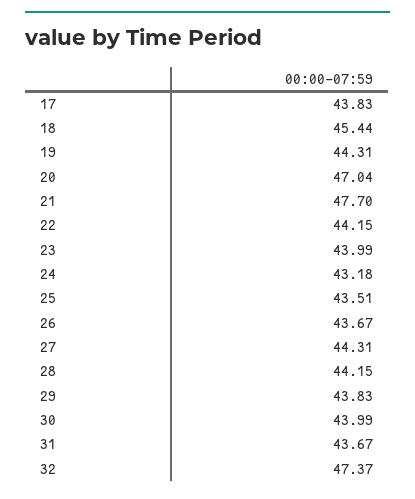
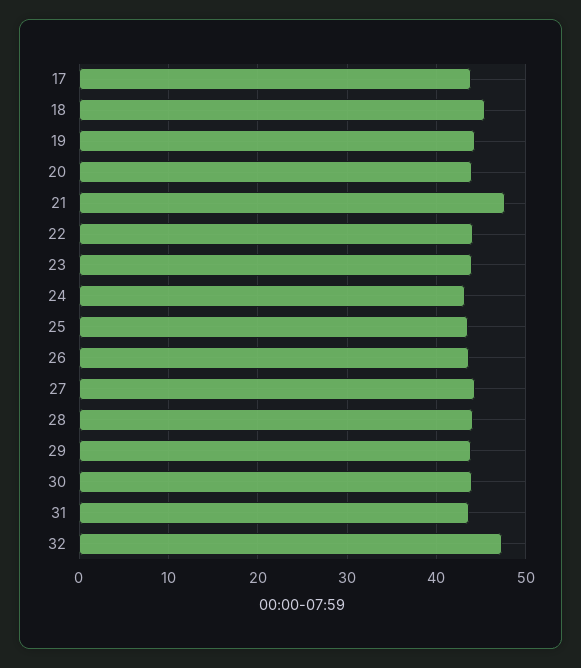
  {
    "17": 43.83,
    "18": 45.44,
    "19": 44.31,
-   "20": 47.04,
+   "20": 44,
    "21": 47.7,
    "22": 44.15,
    "23": 43.99,
    "24": 43.18,
    "25": 43.51,
    "26": 43.67,
    "27": 44.31,
    "28": 44.15,
    "29": 43.83,
    "30": 43.99,
    "31": 43.67,
    "32": 47.37
  }

